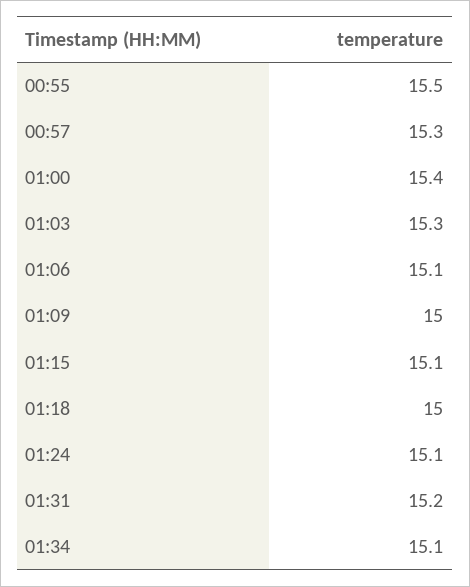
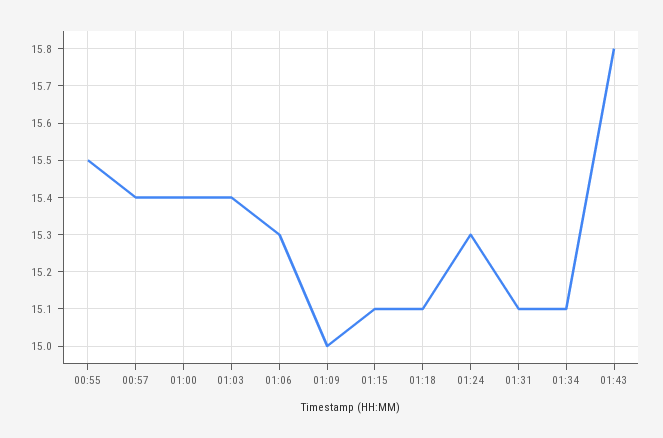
  {
    "00:55": 15.5,
-   "00:57": 15.3,
+   "00:57": 15.4,
    "01:00": 15.4,
-   "01:03": 15.3,
+   "01:03": 15.4,
-   "01:06": 15.1,
+   "01:06": 15.3,
    "01:09": 15,
    "01:15": 15.1,
-   "01:18": 15,
+   "01:18": 15.1,
-   "01:24": 15.1,
+   "01:24": 15.3,
-   "01:31": 15.2,
+   "01:31": 15.1,
-   "01:34": 15.1
+   "01:34": 15.1,
+   "01:43": 15.8
  }

